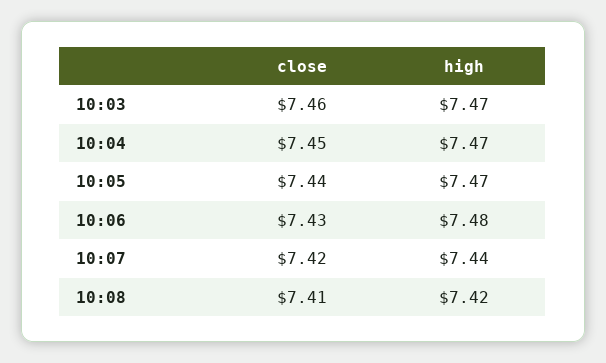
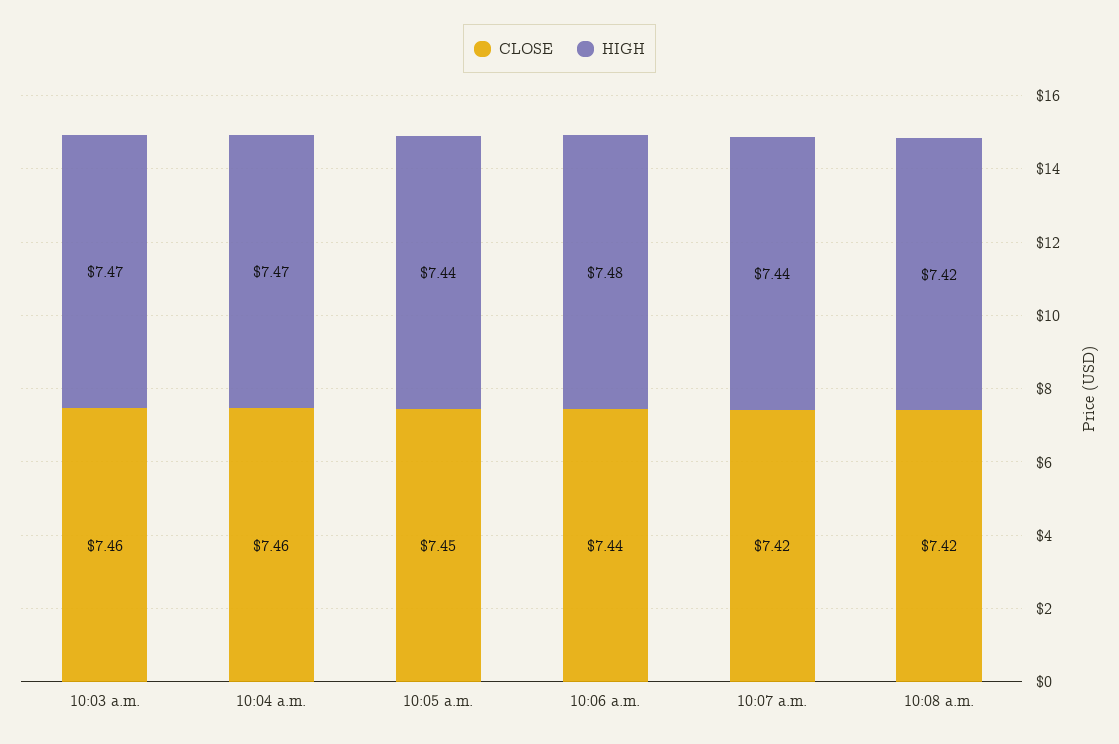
  {
    "close": {
      "10:03": 7.46,
-     "10:04": 7.45,
+     "10:04": 7.46,
-     "10:05": 7.44,
+     "10:05": 7.45,
-     "10:06": 7.43,
+     "10:06": 7.44,
      "10:07": 7.42,
-     "10:08": 7.41
+     "10:08": 7.42
    },
    "high": {
      "10:03": 7.47,
      "10:04": 7.47,
-     "10:05": 7.47,
+     "10:05": 7.44,
      "10:06": 7.48,
      "10:07": 7.44,
      "10:08": 7.42
    }
  }

